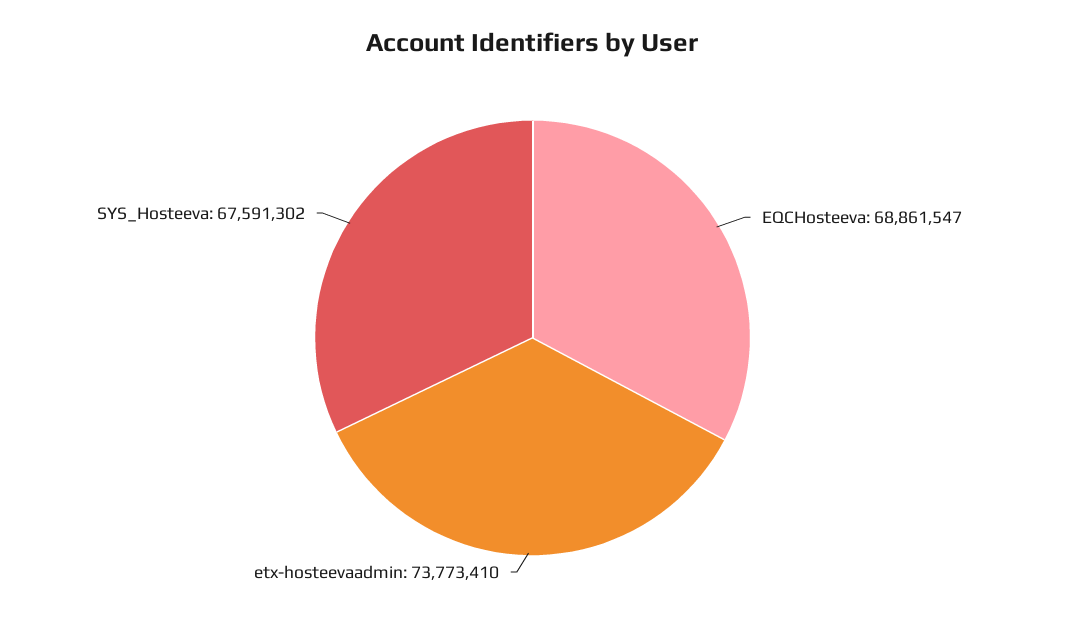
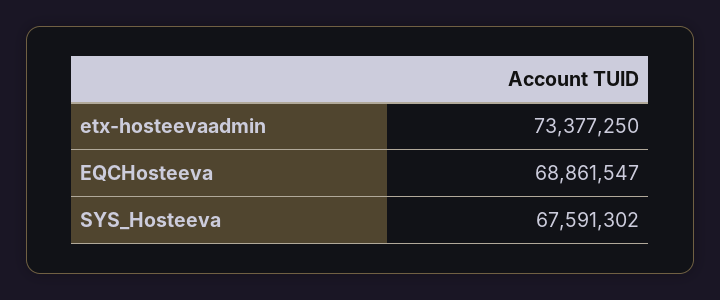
  {
    "EQCHosteeva": 68861547,
-   "etx-hosteevaadmin": 73773410,
+   "etx-hosteevaadmin": 73377250,
    "SYS_Hosteeva": 67591302
  }

